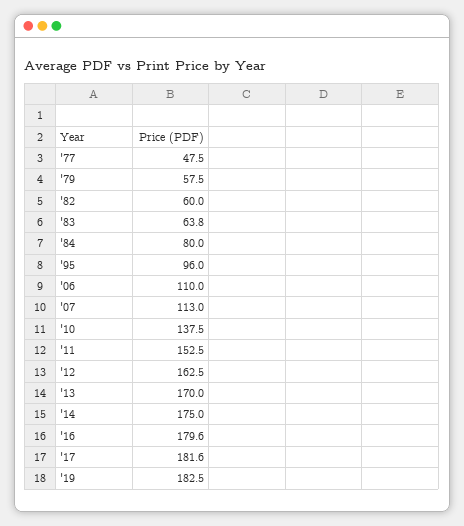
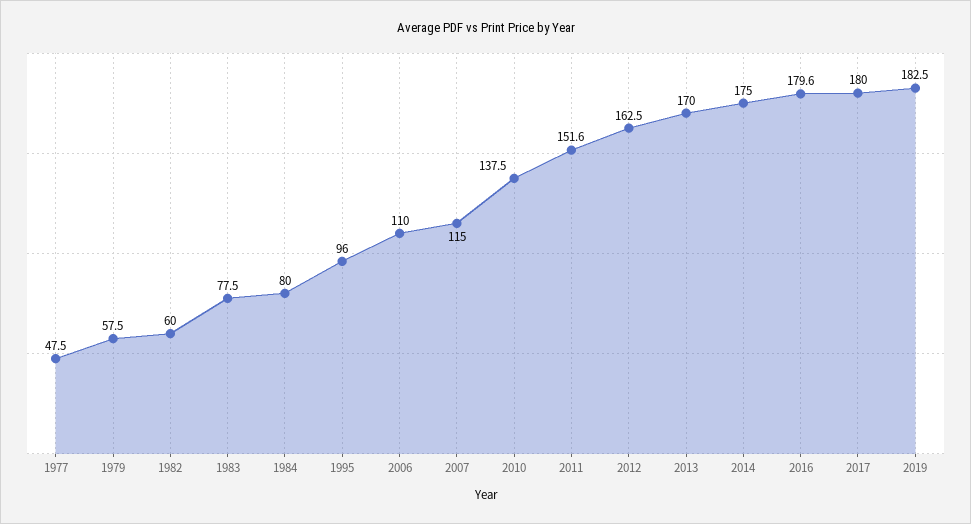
  {
    "'77": 47.5,
    "'79": 57.5,
    "'82": 60,
-   "'83": 63.8,
+   "'83": 77.5,
    "'84": 80,
    "'95": 96,
    "'06": 110,
-   "'07": 113,
+   "'07": 115,
    "'10": 137.5,
-   "'11": 152.5,
+   "'11": 151.6,
    "'12": 162.5,
    "'13": 170,
    "'14": 175,
    "'16": 179.6,
-   "'17": 181.6,
+   "'17": 180,
    "'19": 182.5
  }

